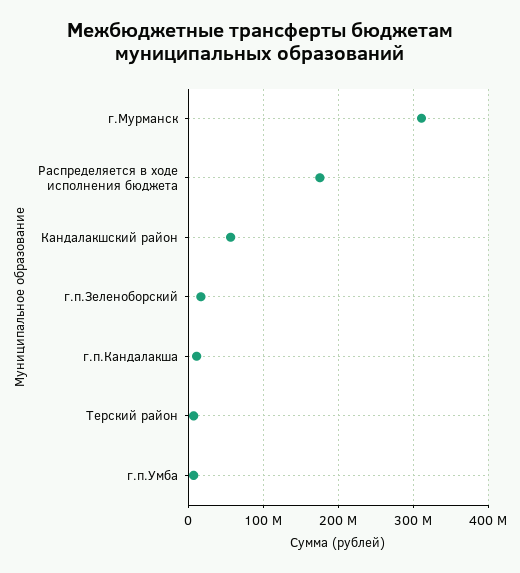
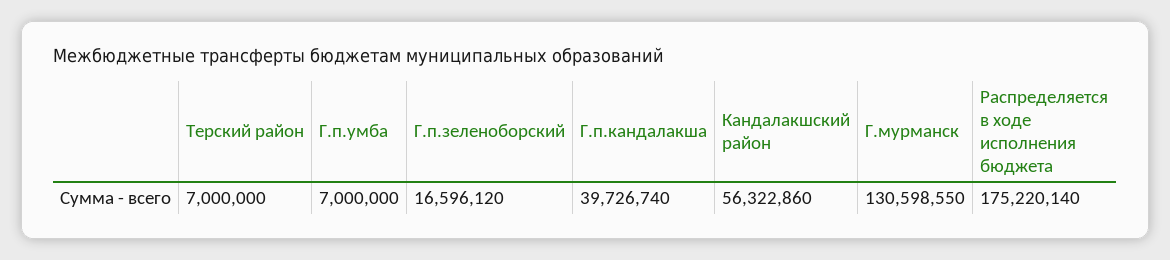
  {
-   "г.Мурманск": 310000000,
+   "г.Мурманск": 130598550,
    "Распределяется в ходе исполнения бюджета": 175220140,
    "Кандалакшский район": 56322860,
    "г.п.Зеленоборский": 16596120,
-   "г.п.Кандалакша": 10000000,
+   "г.п.Кандалакша": 39726740,
    "Терский район": 7000000,
    "г.п.Умба": 7000000
  }

